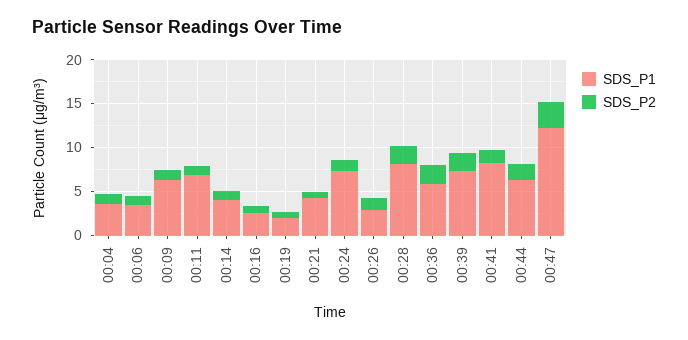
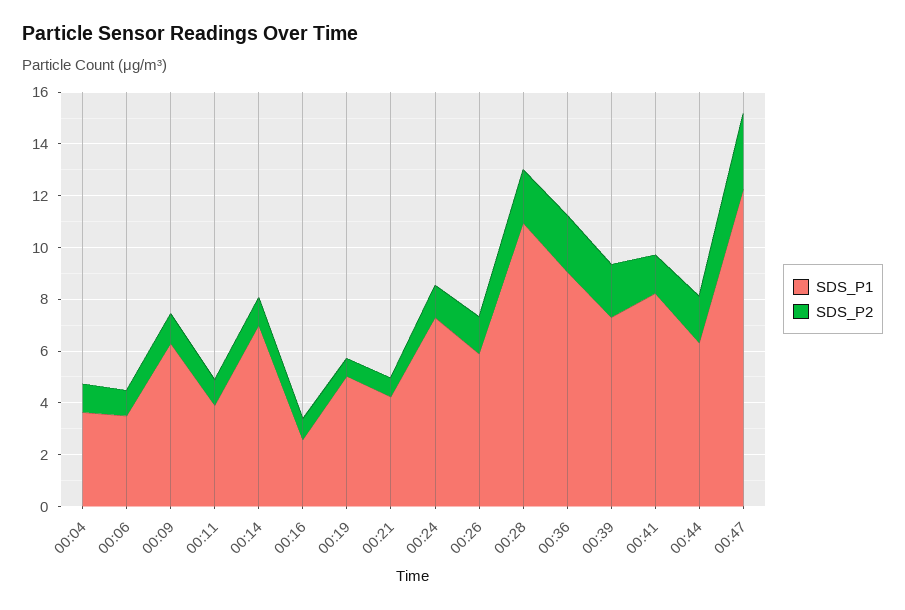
  {
    "SDS_P1": {
      "00:04": 3.5,
      "00:06": 3.5,
      "00:09": 6.5,
-     "00:11": 7,
+     "00:11": 4,
-     "00:14": 4,
+     "00:14": 7,
      "00:16": 2.5,
-     "00:19": 2,
+     "00:19": 5,
      "00:21": 4,
      "00:24": 7.5,
-     "00:26": 3,
+     "00:26": 6,
-     "00:28": 8,
+     "00:28": 11,
-     "00:36": 6,
+     "00:36": 9,
      "00:39": 7.5,
      "00:41": 8,
      "00:44": 6.5,
      "00:47": 12.5
    },
    "SDS_P2": {
      "00:04": 1,
      "00:06": 1,
      "00:09": 1,
      "00:11": 1,
      "00:14": 1,
      "00:16": 1,
      "00:19": 0.5,
      "00:21": 0.5,
      "00:24": 1.5,
      "00:26": 1.5,
      "00:28": 2,
      "00:36": 2,
      "00:39": 2,
      "00:41": 1.5,
      "00:44": 2,
      "00:47": 3
    }
  }

